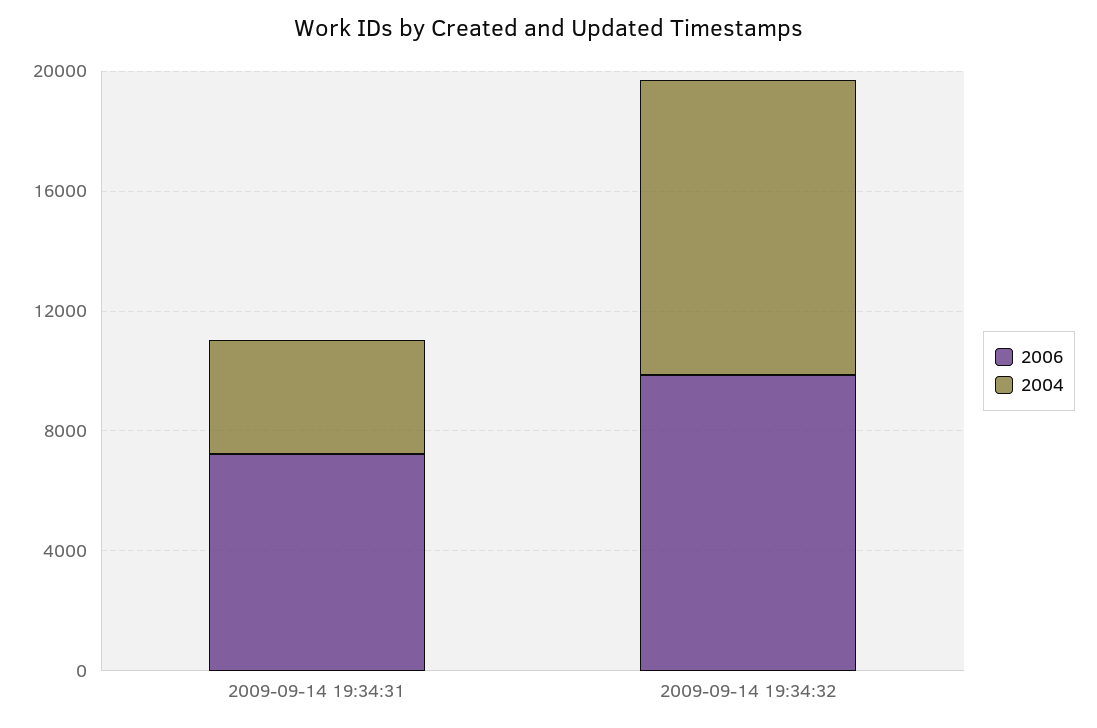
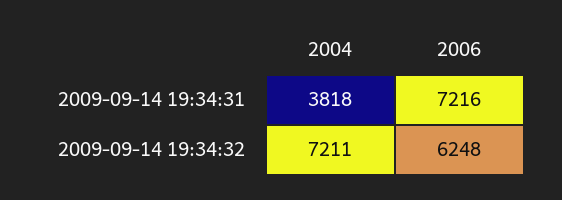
  {
    "2006": {
      "2009-09-14 19:34:31": 7216,
-     "2009-09-14 19:34:32": 10000
+     "2009-09-14 19:34:32": 6248
    },
    "2004": {
      "2009-09-14 19:34:31": 3818,
-     "2009-09-14 19:34:32": 10000
+     "2009-09-14 19:34:32": 7211
    }
  }

